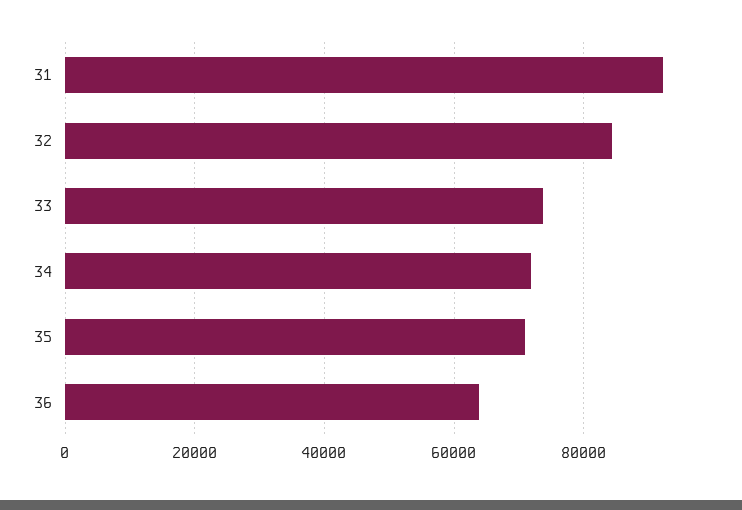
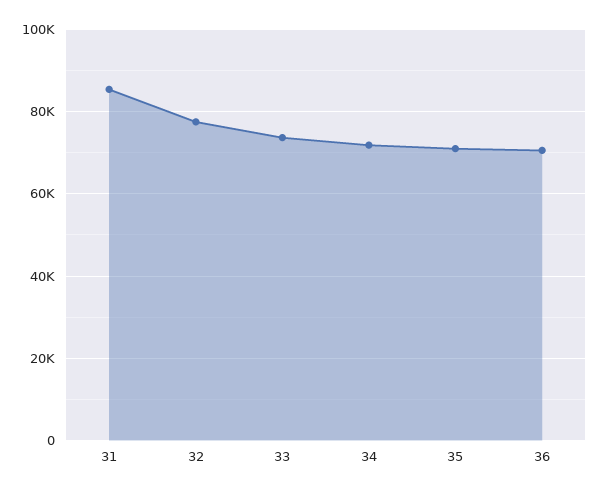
  {
-   "31": 92000,
+   "31": 86000,
-   "32": 84000,
+   "32": 78000,
    "33": 74000,
    "34": 72000,
    "35": 70000,
-   "36": 64000
+   "36": 70000
  }

